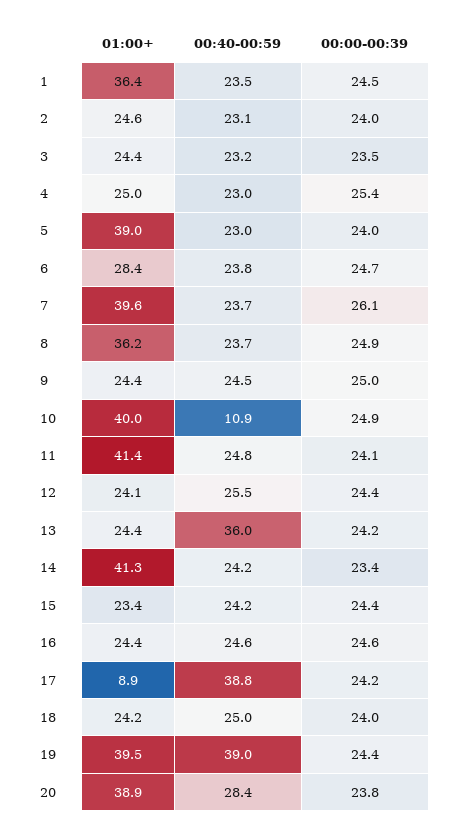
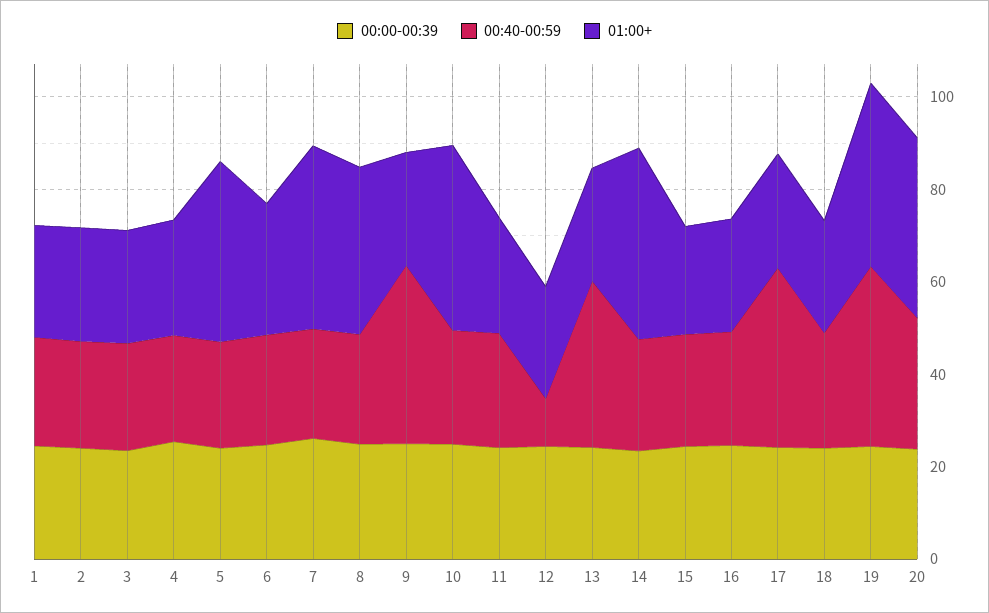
  {
    "01:00+": {
-     "1": 36.4,
+     "1": 25,
      "2": 24.6,
      "3": 24.4,
      "4": 25,
      "5": 39,
      "6": 28.4,
      "7": 39.6,
      "8": 36.2,
      "9": 24.4,
      "10": 40,
-     "11": 41.4,
+     "11": 25,
      "12": 24.1,
      "13": 24.4,
      "14": 41.3,
      "15": 23.4,
      "16": 24.4,
-     "17": 8.9,
+     "17": 25,
      "18": 24.2,
      "19": 39.5,
      "20": 38.9
    },
    "00:40-00:59": {
      "1": 23.5,
      "2": 23.1,
      "3": 23.2,
      "4": 23,
      "5": 23,
      "6": 23.8,
      "7": 23.7,
      "8": 23.7,
-     "9": 24.5,
+     "9": 40,
-     "10": 10.9,
+     "10": 25,
      "11": 24.8,
-     "12": 25.5,
+     "12": 10,
      "13": 36,
      "14": 24.2,
      "15": 24.2,
      "16": 24.6,
      "17": 38.8,
      "18": 25,
      "19": 39,
      "20": 28.4
    },
    "00:00-00:39": {
      "1": 24.5,
      "2": 24,
      "3": 23.5,
      "4": 25.4,
      "5": 24,
      "6": 24.7,
      "7": 26.1,
      "8": 24.9,
      "9": 25,
      "10": 24.9,
      "11": 24.1,
      "12": 24.4,
      "13": 24.2,
      "14": 23.4,
      "15": 24.4,
      "16": 24.6,
      "17": 24.2,
      "18": 24,
      "19": 24.4,
      "20": 23.8
    }
  }

